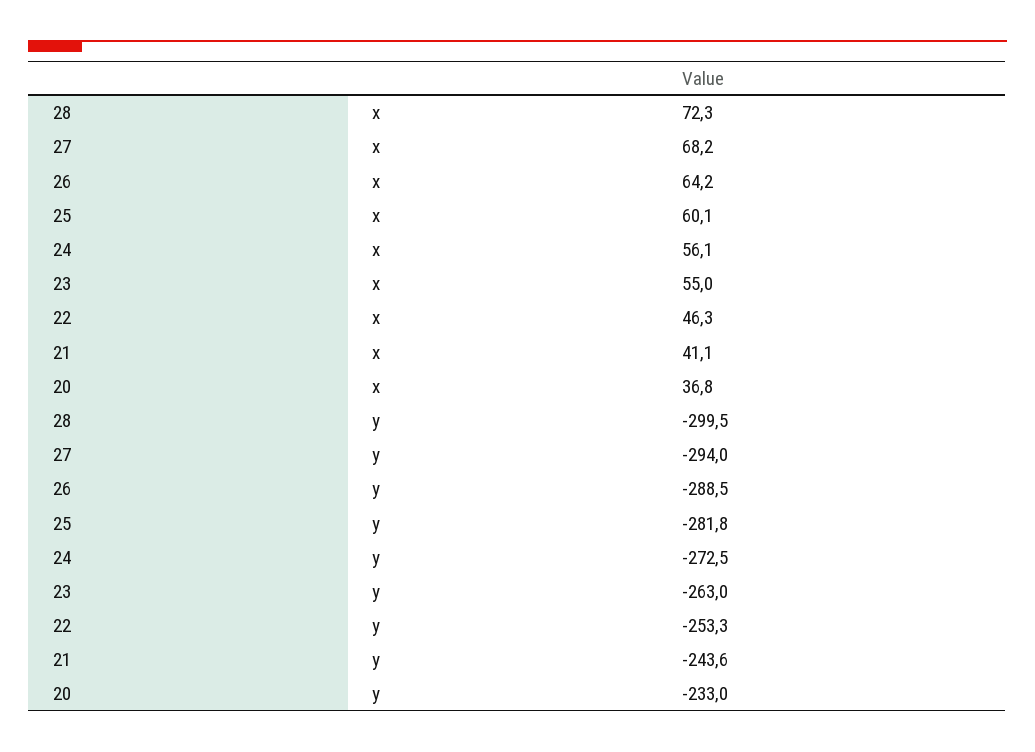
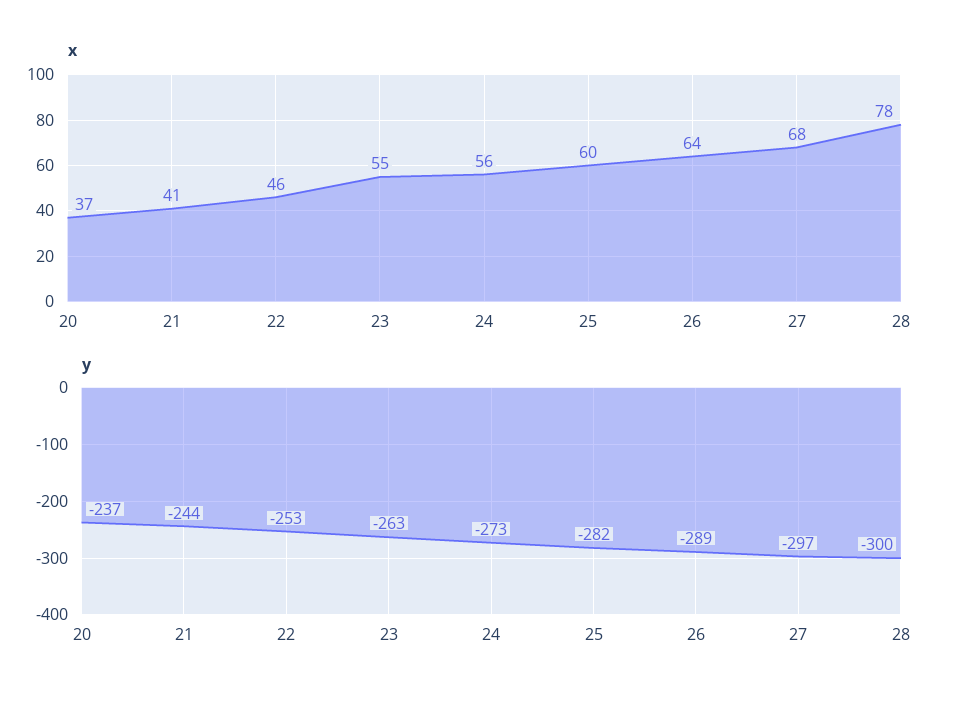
  {
    "x": {
-     "28": 72.3,
+     "28": 78,
      "27": 68.2,
      "26": 64.2,
      "25": 60.1,
      "24": 56.1,
      "23": 55,
      "22": 46.3,
      "21": 41.1,
      "20": 36.8
    },
    "y": {
      "28": -299.5,
-     "27": -294,
+     "27": -297,
      "26": -288.5,
      "25": -281.8,
      "24": -272.5,
      "23": -263,
      "22": -253.3,
      "21": -243.6,
-     "20": -233
+     "20": -237
    }
  }

